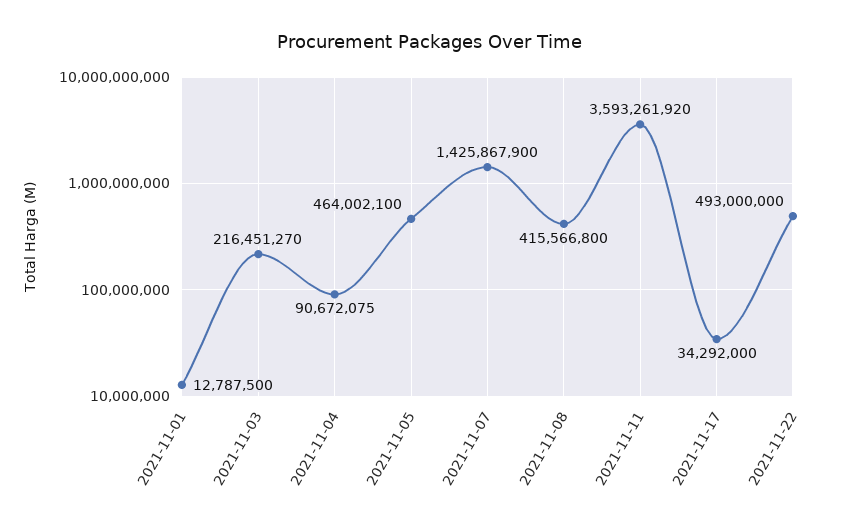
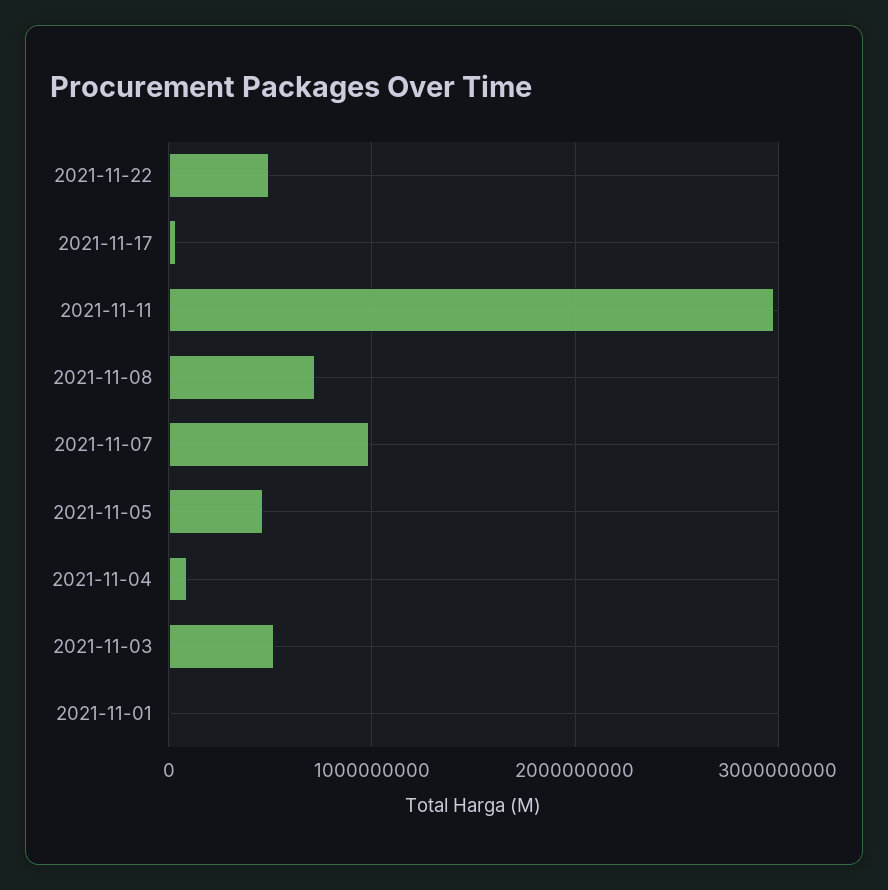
  {
    "2021-11-01": 12787500,
-   "2021-11-03": 216451270,
+   "2021-11-03": 500000000,
    "2021-11-04": 90672075,
    "2021-11-05": 464002100,
-   "2021-11-07": 1425867900,
+   "2021-11-07": 1000000000,
-   "2021-11-08": 415566800,
+   "2021-11-08": 700000000,
-   "2021-11-11": 3593261920,
+   "2021-11-11": 3000000000,
    "2021-11-17": 34292000,
    "2021-11-22": 493000000
  }

